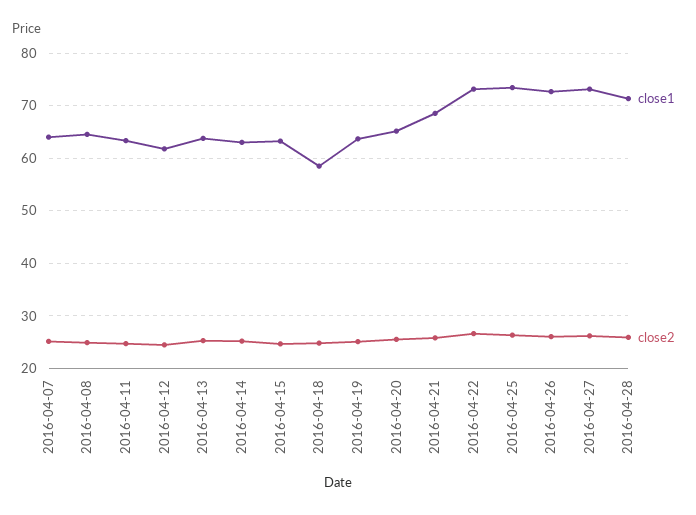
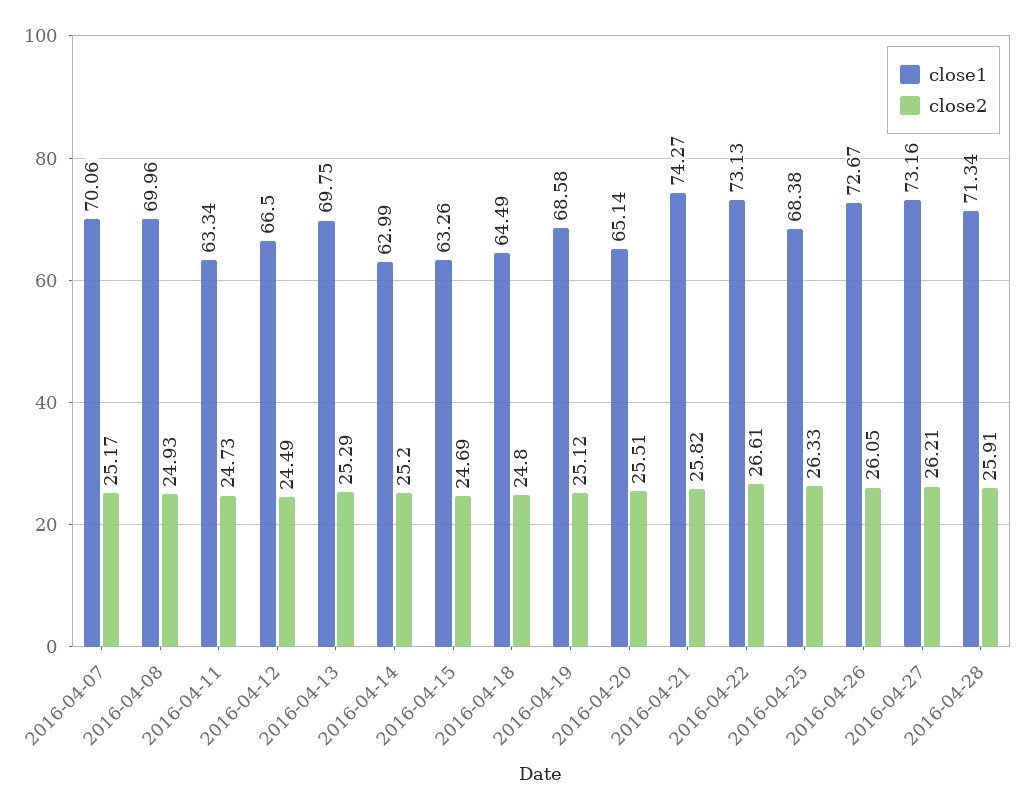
  {
    "close1": {
-     "2016-04-07": 64,
+     "2016-04-07": 70.06,
-     "2016-04-08": 64,
+     "2016-04-08": 69.96,
      "2016-04-11": 63.34,
-     "2016-04-12": 62,
+     "2016-04-12": 66.5,
-     "2016-04-13": 64,
+     "2016-04-13": 69.75,
      "2016-04-14": 62.99,
      "2016-04-15": 63.26,
-     "2016-04-18": 58,
+     "2016-04-18": 64.49,
-     "2016-04-19": 64,
+     "2016-04-19": 68.58,
      "2016-04-20": 65.14,
-     "2016-04-21": 68,
+     "2016-04-21": 74.27,
      "2016-04-22": 73.13,
-     "2016-04-25": 74,
+     "2016-04-25": 68.38,
      "2016-04-26": 72.67,
      "2016-04-27": 73.16,
      "2016-04-28": 71.34
    },
    "close2": {
      "2016-04-07": 25.17,
      "2016-04-08": 24.93,
      "2016-04-11": 24.73,
      "2016-04-12": 24.49,
      "2016-04-13": 25.29,
      "2016-04-14": 25.2,
      "2016-04-15": 24.69,
      "2016-04-18": 24.8,
      "2016-04-19": 25.12,
      "2016-04-20": 25.51,
      "2016-04-21": 25.82,
      "2016-04-22": 26.61,
      "2016-04-25": 26.33,
      "2016-04-26": 26.05,
      "2016-04-27": 26.21,
      "2016-04-28": 25.91
    }
  }

